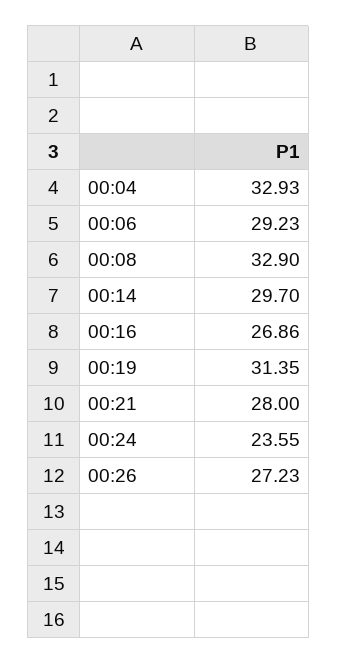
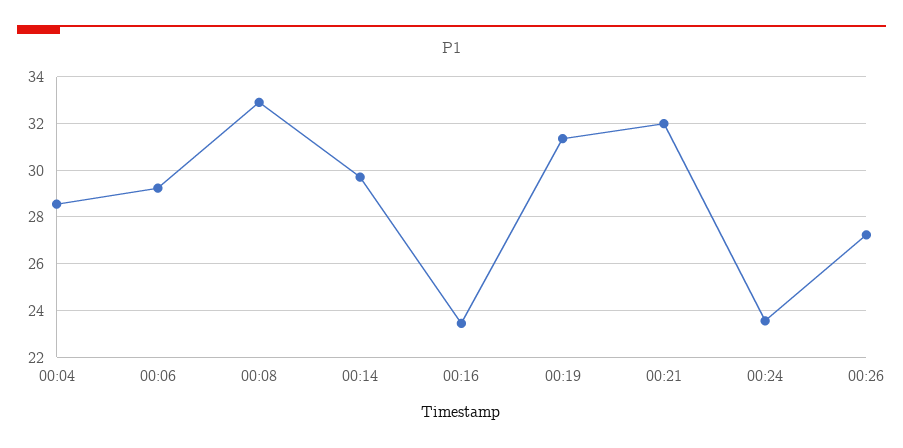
  {
-   "00:04": 32.93,
+   "00:04": 28.5,
    "00:06": 29.23,
    "00:08": 32.9,
    "00:14": 29.7,
-   "00:16": 26.86,
+   "00:16": 23.5,
    "00:19": 31.35,
-   "00:21": 28,
+   "00:21": 32,
    "00:24": 23.55,
    "00:26": 27.23
  }

